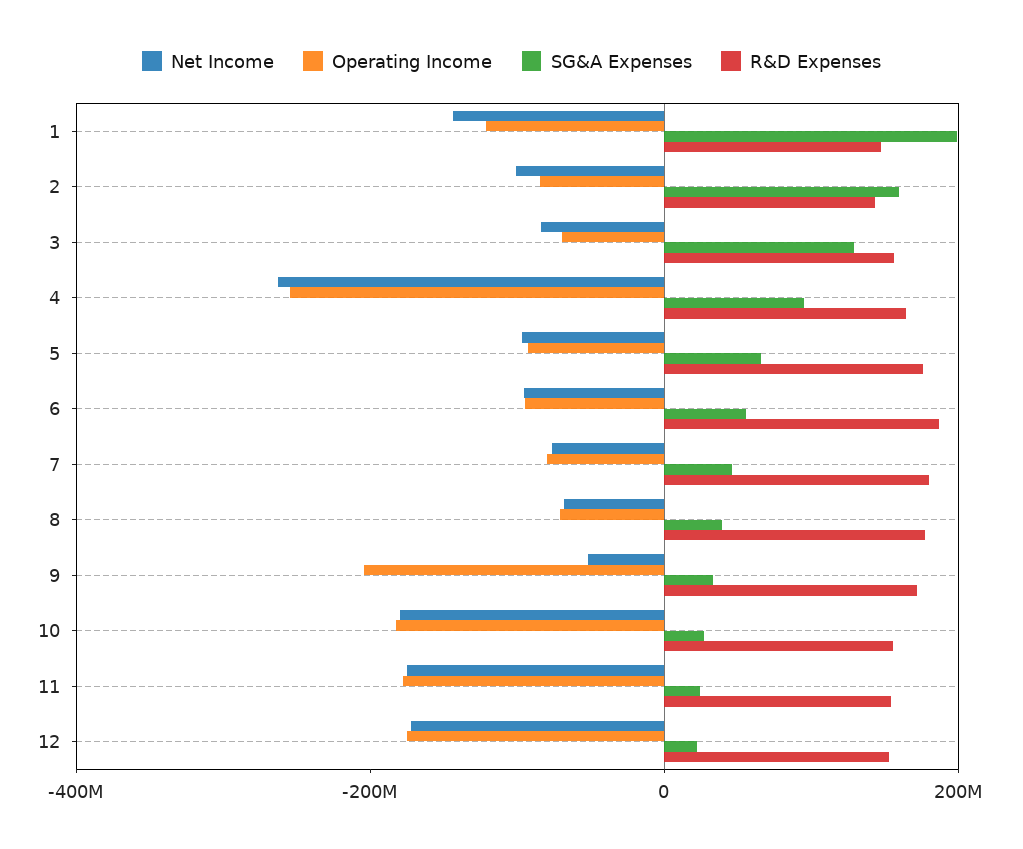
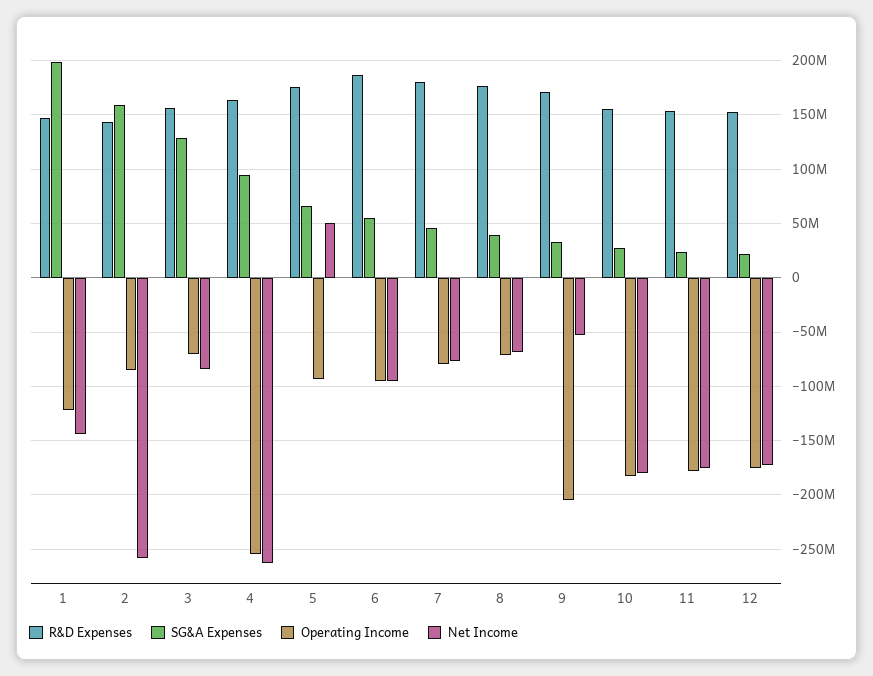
  {
    "Net Income": {
      "1": -140000000,
-     "2": -100000000,
+     "2": -260000000,
      "3": -80000000,
      "4": -260000000,
-     "5": -100000000,
+     "5": 50000000,
      "6": -100000000,
      "7": -80000000,
      "8": -70000000,
      "9": -50000000,
      "10": -180000000,
      "11": -170000000,
      "12": -170000000
    },
    "Operating Income": {
      "1": -120000000,
      "2": -80000000,
      "3": -70000000,
      "4": -250000000,
      "5": -90000000,
      "6": -90000000,
      "7": -80000000,
      "8": -70000000,
      "9": -200000000,
      "10": -180000000,
      "11": -180000000,
      "12": -170000000
    },
    "SG&A Expenses": {
      "1": 200000000,
      "2": 160000000,
      "3": 130000000,
      "4": 100000000,
      "5": 70000000,
      "6": 60000000,
      "7": 50000000,
      "8": 40000000,
      "9": 30000000,
      "10": 30000000,
      "11": 20000000,
      "12": 20000000
    },
    "R&D Expenses": {
      "1": 150000000,
      "2": 140000000,
      "3": 160000000,
      "4": 160000000,
      "5": 180000000,
      "6": 190000000,
      "7": 180000000,
      "8": 180000000,
      "9": 170000000,
      "10": 160000000,
      "11": 150000000,
      "12": 150000000
    }
  }

